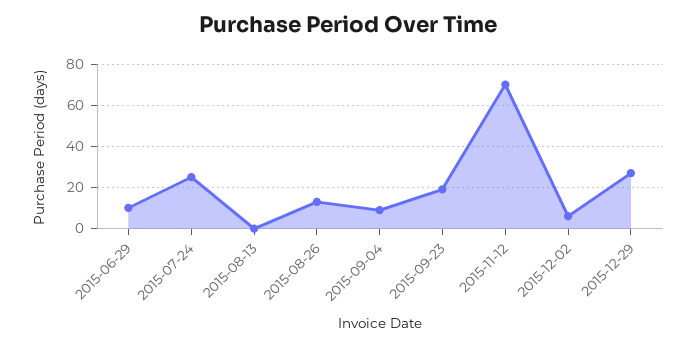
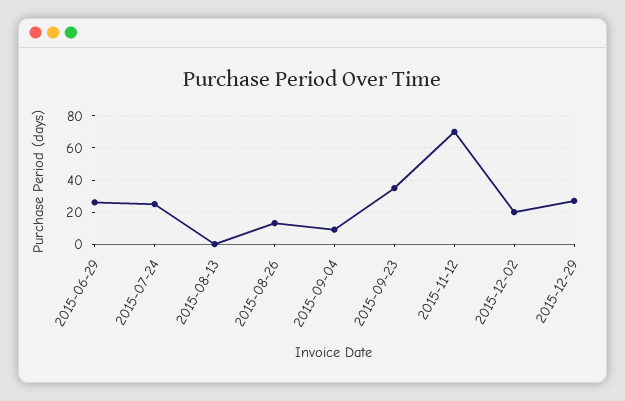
  {
-   "2015-06-29": 10,
+   "2015-06-29": 25,
    "2015-07-24": 25,
    "2015-08-13": 0,
    "2015-08-26": 15,
    "2015-09-04": 10,
-   "2015-09-23": 20,
+   "2015-09-23": 35,
    "2015-11-12": 70,
-   "2015-12-02": 5,
+   "2015-12-02": 20,
    "2015-12-29": 25
  }

